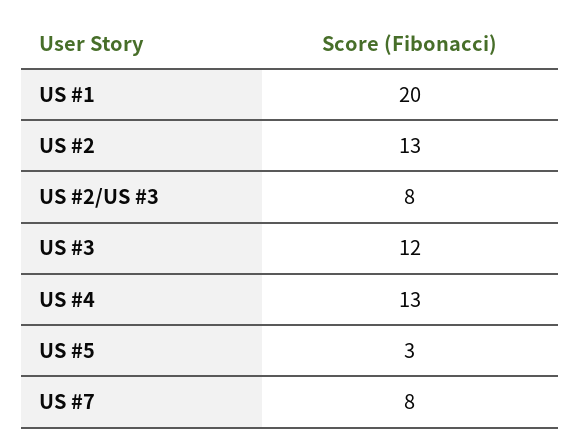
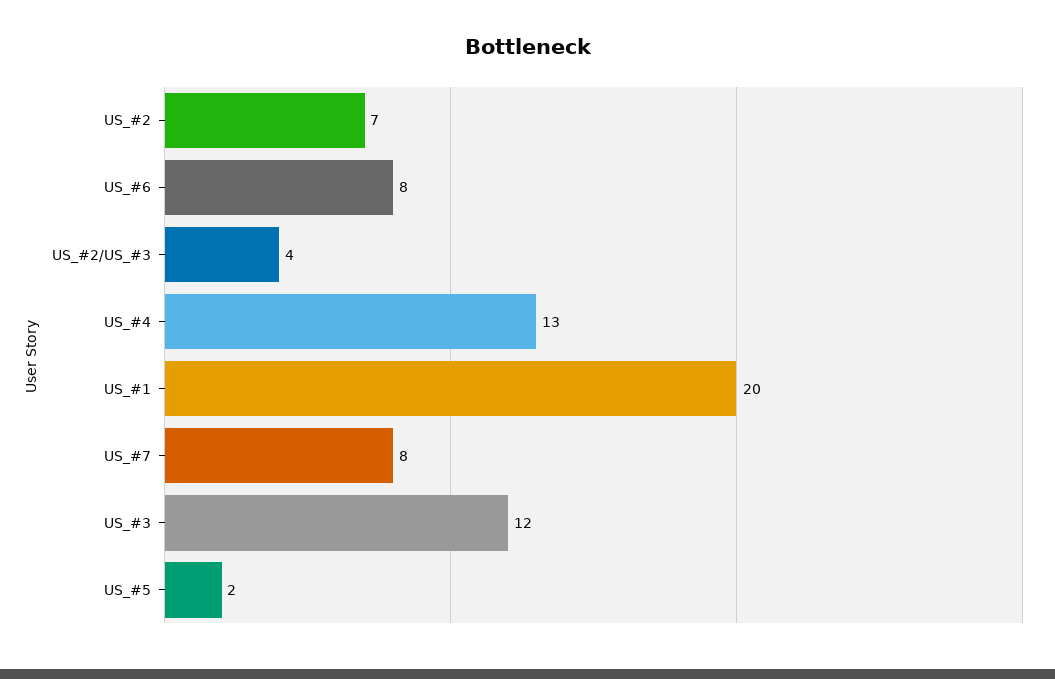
  {
    "US #1": 20,
-   "US #2": 13,
+   "US #2": 7,
-   "US #2/US #3": 8,
+   "US #2/US #3": 4,
    "US #3": 12,
    "US #4": 13,
-   "US #5": 3,
+   "US #5": 2,
-   "US #7": 8
+   "US #7": 8,
+   "US_#6": 8
  }

